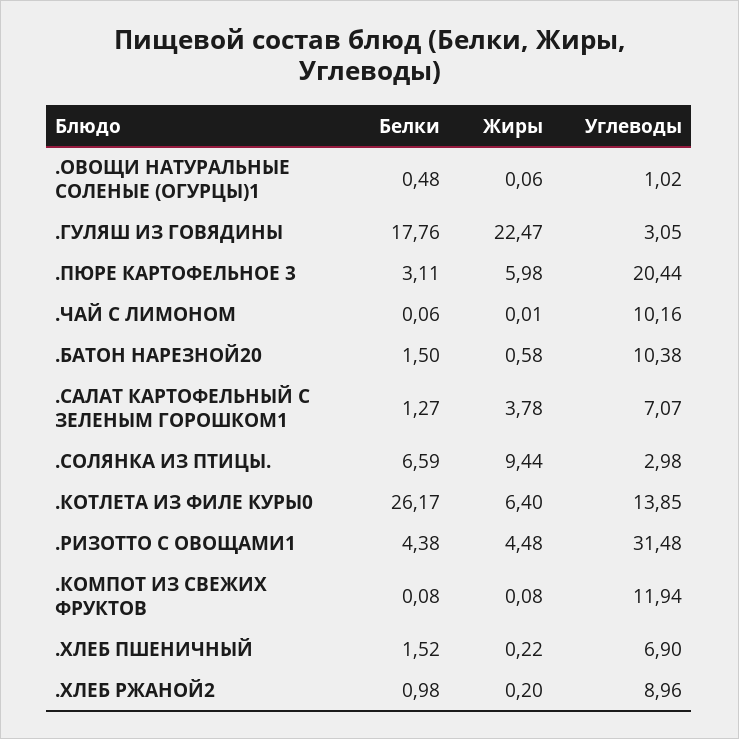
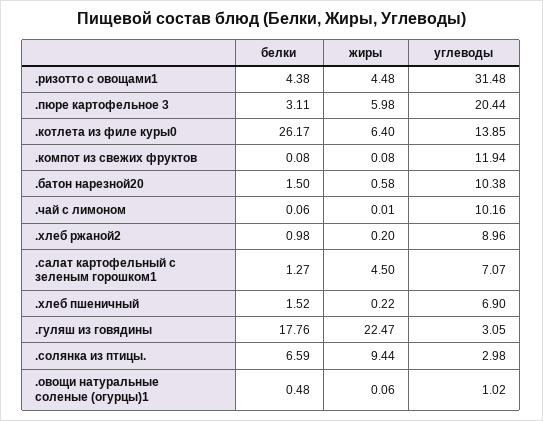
  {
    "Белки": {
      ".ОВОЩИ НАТУРАЛЬНЫЕ СОЛЕНЫЕ (ОГУРЦЫ)1": 0.48,
      ".ГУЛЯШ ИЗ ГОВЯДИНЫ": 17.76,
      ".ПЮРЕ КАРТОФЕЛЬНОЕ 3": 3.11,
      ".ЧАЙ С ЛИМОНОМ": 0.06,
      ".БАТОН НАРЕЗНОЙ20": 1.5,
      ".САЛАТ КАРТОФЕЛЬНЫЙ С ЗЕЛЕНЫМ ГОРОШКОМ1": 1.27,
      ".СОЛЯНКА ИЗ ПТИЦЫ.": 6.59,
      ".КОТЛЕТА ИЗ ФИЛЕ КУРЫ0": 26.17,
      ".РИЗОТТО С ОВОЩАМИ1": 4.38,
      ".КОМПОТ ИЗ СВЕЖИХ ФРУКТОВ": 0.08,
      ".ХЛЕБ ПШЕНИЧНЫЙ": 1.52,
      ".ХЛЕБ РЖАНОЙ2": 0.98
    },
    "Жиры": {
      ".ОВОЩИ НАТУРАЛЬНЫЕ СОЛЕНЫЕ (ОГУРЦЫ)1": 0.06,
      ".ГУЛЯШ ИЗ ГОВЯДИНЫ": 22.47,
      ".ПЮРЕ КАРТОФЕЛЬНОЕ 3": 5.98,
      ".ЧАЙ С ЛИМОНОМ": 0.01,
      ".БАТОН НАРЕЗНОЙ20": 0.58,
-     ".САЛАТ КАРТОФЕЛЬНЫЙ С ЗЕЛЕНЫМ ГОРОШКОМ1": 3.78,
+     ".САЛАТ КАРТОФЕЛЬНЫЙ С ЗЕЛЕНЫМ ГОРОШКОМ1": 4.5,
      ".СОЛЯНКА ИЗ ПТИЦЫ.": 9.44,
      ".КОТЛЕТА ИЗ ФИЛЕ КУРЫ0": 6.4,
      ".РИЗОТТО С ОВОЩАМИ1": 4.48,
      ".КОМПОТ ИЗ СВЕЖИХ ФРУКТОВ": 0.08,
      ".ХЛЕБ ПШЕНИЧНЫЙ": 0.22,
      ".ХЛЕБ РЖАНОЙ2": 0.2
    },
    "Углеводы": {
      ".ОВОЩИ НАТУРАЛЬНЫЕ СОЛЕНЫЕ (ОГУРЦЫ)1": 1.02,
      ".ГУЛЯШ ИЗ ГОВЯДИНЫ": 3.05,
      ".ПЮРЕ КАРТОФЕЛЬНОЕ 3": 20.44,
      ".ЧАЙ С ЛИМОНОМ": 10.16,
      ".БАТОН НАРЕЗНОЙ20": 10.38,
      ".САЛАТ КАРТОФЕЛЬНЫЙ С ЗЕЛЕНЫМ ГОРОШКОМ1": 7.07,
      ".СОЛЯНКА ИЗ ПТИЦЫ.": 2.98,
      ".КОТЛЕТА ИЗ ФИЛЕ КУРЫ0": 13.85,
      ".РИЗОТТО С ОВОЩАМИ1": 31.48,
      ".КОМПОТ ИЗ СВЕЖИХ ФРУКТОВ": 11.94,
      ".ХЛЕБ ПШЕНИЧНЫЙ": 6.9,
      ".ХЛЕБ РЖАНОЙ2": 8.96
    }
  }

